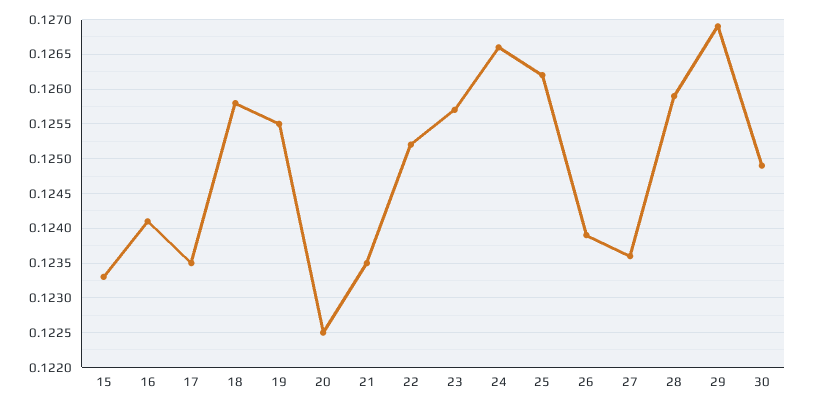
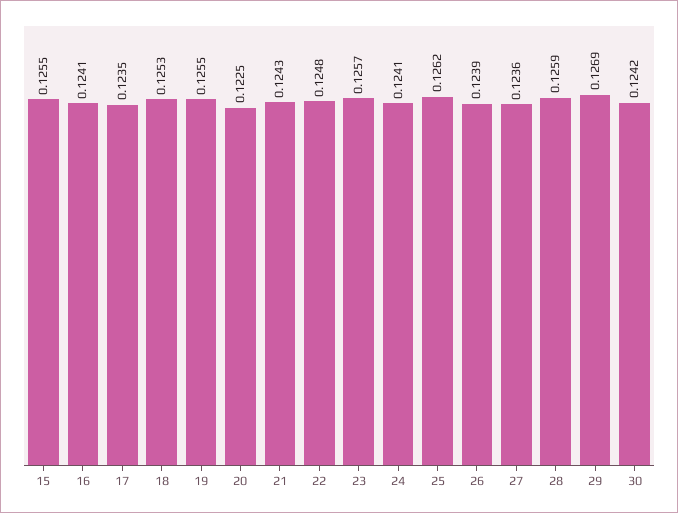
  {
-   "15": 0.1233,
+   "15": 0.1255,
    "16": 0.1241,
    "17": 0.1235,
-   "18": 0.1258,
+   "18": 0.1253,
    "19": 0.1255,
    "20": 0.1225,
-   "21": 0.1235,
+   "21": 0.1243,
-   "22": 0.1252,
+   "22": 0.1248,
    "23": 0.1257,
-   "24": 0.1266,
+   "24": 0.1241,
    "25": 0.1262,
    "26": 0.1239,
    "27": 0.1236,
    "28": 0.1259,
    "29": 0.1269,
-   "30": 0.1249
+   "30": 0.1242
  }

